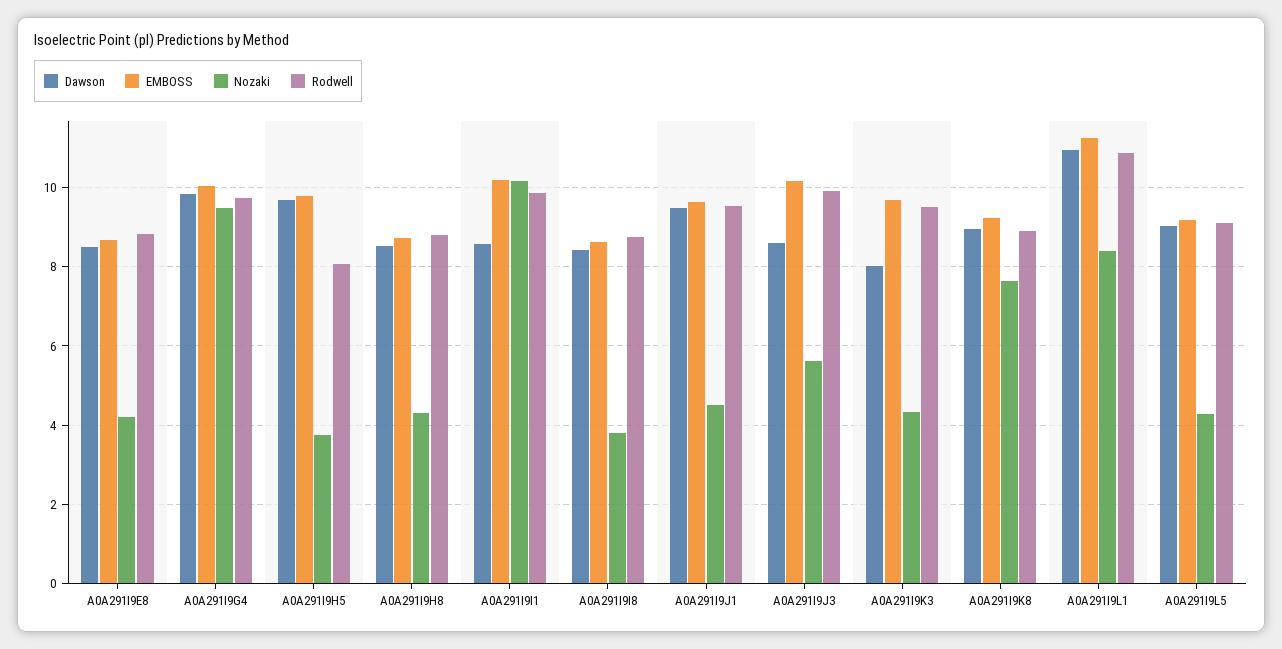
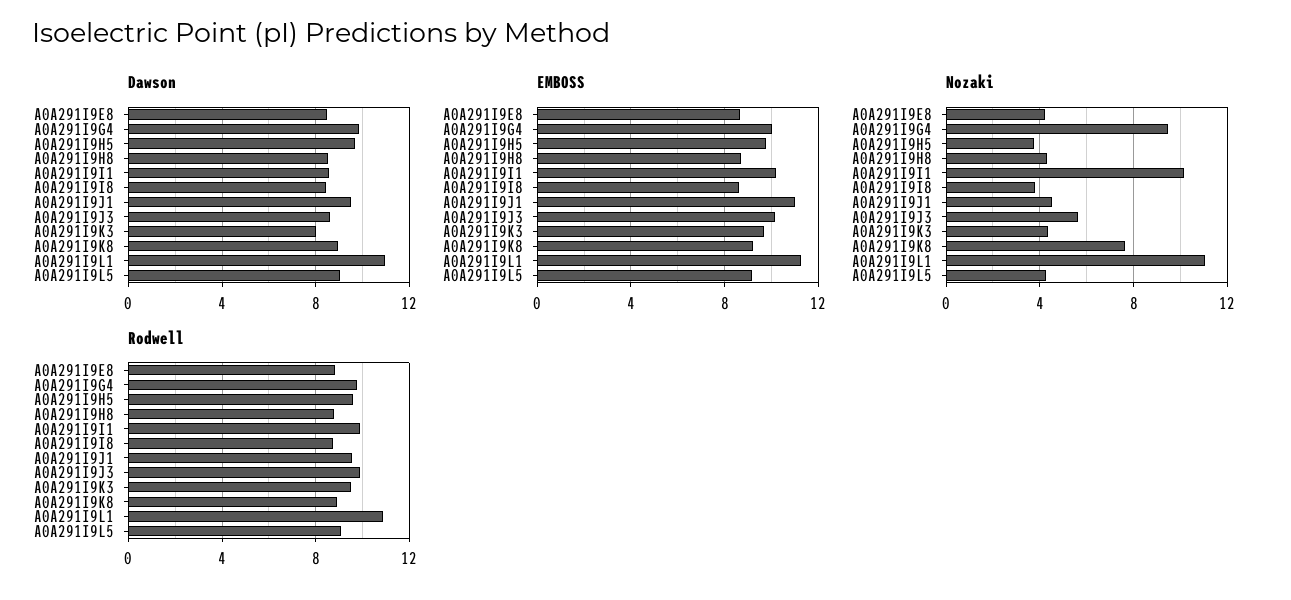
  {
    "Dawson": {
      "A0A291I9E8": 8.4,
      "A0A291I9G4": 9.8,
      "A0A291I9H5": 9.6,
      "A0A291I9H8": 8.6,
      "A0A291I9I1": 8.6,
      "A0A291I9I8": 8.4,
      "A0A291I9J1": 9.4,
      "A0A291I9J3": 8.6,
      "A0A291I9K3": 8,
      "A0A291I9K8": 9,
      "A0A291I9L1": 11,
      "A0A291I9L5": 9
    },
    "EMBOSS": {
      "A0A291I9E8": 8.6,
      "A0A291I9G4": 10,
      "A0A291I9H5": 9.8,
      "A0A291I9H8": 8.8,
      "A0A291I9I1": 10.2,
      "A0A291I9I8": 8.6,
-     "A0A291I9J1": 9.6,
+     "A0A291I9J1": 11,
      "A0A291I9J3": 10.2,
      "A0A291I9K3": 9.6,
      "A0A291I9K8": 9.2,
      "A0A291I9L1": 11.2,
      "A0A291I9L5": 9.2
    },
    "Nozaki": {
      "A0A291I9E8": 4.2,
      "A0A291I9G4": 9.4,
      "A0A291I9H5": 3.8,
      "A0A291I9H8": 4.4,
      "A0A291I9I1": 10.2,
      "A0A291I9I8": 3.8,
      "A0A291I9J1": 4.6,
      "A0A291I9J3": 5.6,
      "A0A291I9K3": 4.4,
      "A0A291I9K8": 7.6,
-     "A0A291I9L1": 8.4,
+     "A0A291I9L1": 11,
      "A0A291I9L5": 4.2
    },
    "Rodwell": {
      "A0A291I9E8": 8.8,
      "A0A291I9G4": 9.8,
-     "A0A291I9H5": 8,
+     "A0A291I9H5": 9.5,
      "A0A291I9H8": 8.8,
      "A0A291I9I1": 9.8,
      "A0A291I9I8": 8.8,
      "A0A291I9J1": 9.6,
      "A0A291I9J3": 10,
      "A0A291I9K3": 9.6,
      "A0A291I9K8": 9,
      "A0A291I9L1": 10.8,
      "A0A291I9L5": 9
    }
  }

